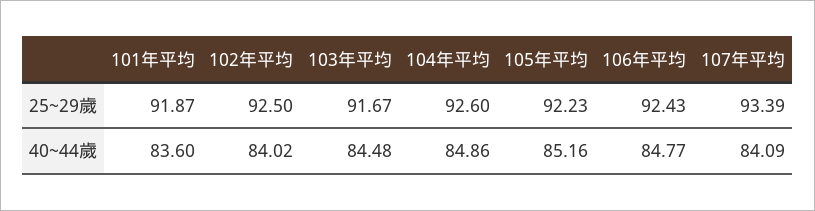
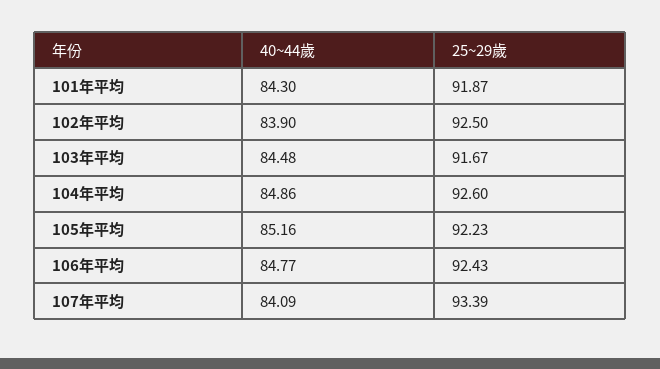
  {
    "101年平均": {
      "25~29歲": 91.87,
-     "40~44歲": 83.6
+     "40~44歲": 84.3
    },
    "102年平均": {
      "25~29歲": 92.5,
-     "40~44歲": 84.02
+     "40~44歲": 83.9
    },
    "103年平均": {
      "25~29歲": 91.67,
      "40~44歲": 84.48
    },
    "104年平均": {
      "25~29歲": 92.6,
      "40~44歲": 84.86
    },
    "105年平均": {
      "25~29歲": 92.23,
      "40~44歲": 85.16
    },
    "106年平均": {
      "25~29歲": 92.43,
      "40~44歲": 84.77
    },
    "107年平均": {
      "25~29歲": 93.39,
      "40~44歲": 84.09
    }
  }

